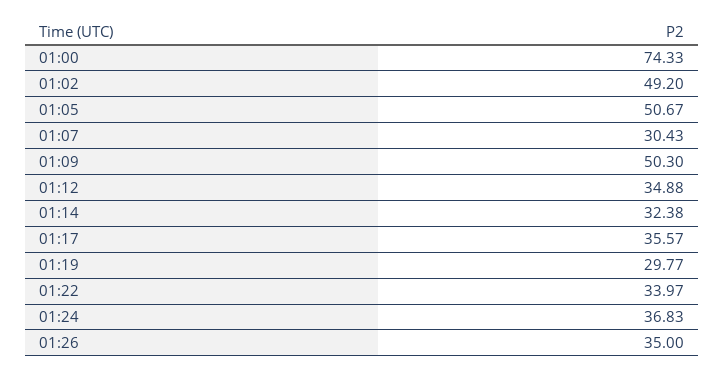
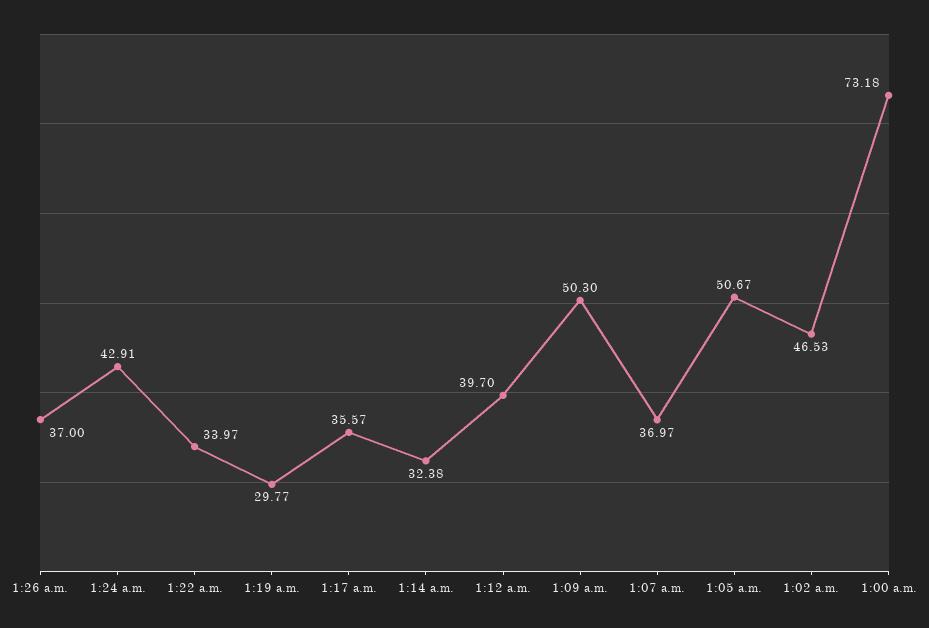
  {
-   "01:00": 74.33,
+   "01:00": 73.18,
-   "01:02": 49.2,
+   "01:02": 46.53,
    "01:05": 50.67,
-   "01:07": 30.43,
+   "01:07": 36.97,
    "01:09": 50.3,
-   "01:12": 34.88,
+   "01:12": 39.7,
    "01:14": 32.38,
    "01:17": 35.57,
    "01:19": 29.77,
    "01:22": 33.97,
-   "01:24": 36.83,
+   "01:24": 42.91,
-   "01:26": 35
+   "01:26": 37
  }

